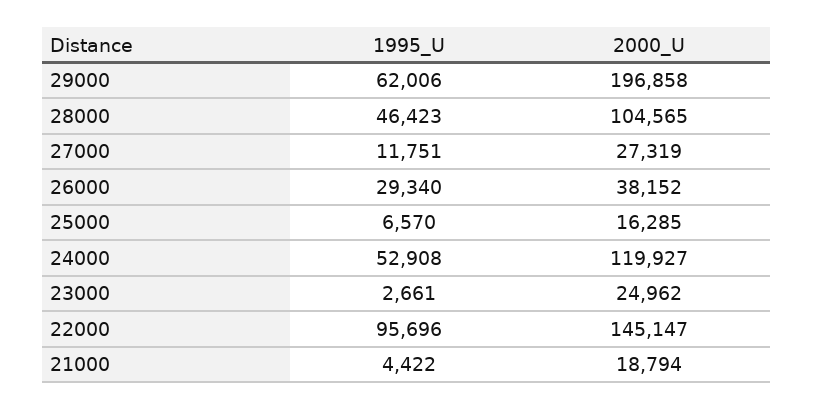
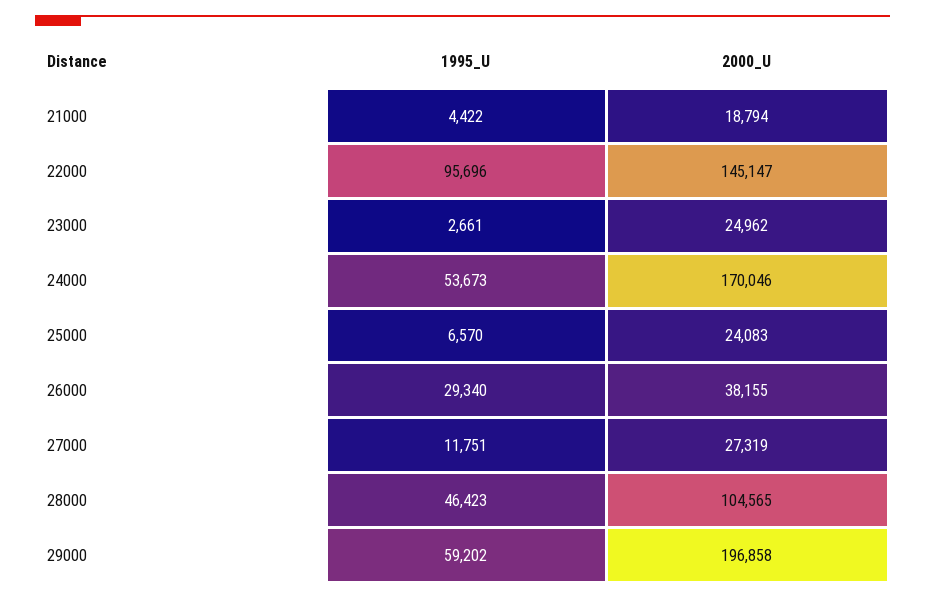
  {
    "1995_U": {
-     "29000": 62006,
+     "29000": 59202,
      "28000": 46423,
      "27000": 11751,
      "26000": 29340,
      "25000": 6570,
-     "24000": 52908,
+     "24000": 53673,
      "23000": 2661,
      "22000": 95696,
      "21000": 4422
    },
    "2000_U": {
      "29000": 196858,
      "28000": 104565,
      "27000": 27319,
-     "26000": 38152,
+     "26000": 38155,
-     "25000": 16285,
+     "25000": 24083,
-     "24000": 119927,
+     "24000": 170046,
      "23000": 24962,
      "22000": 145147,
      "21000": 18794
    }
  }

